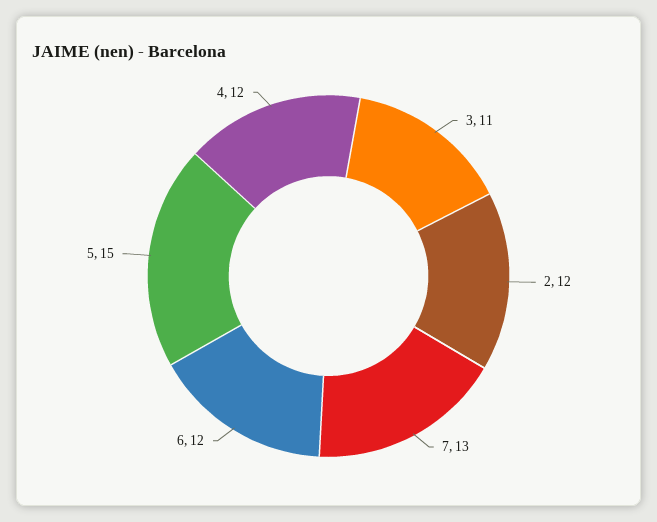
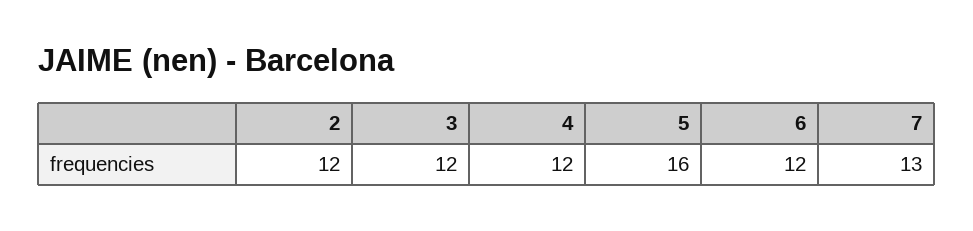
  {
-   "3": 11,
+   "3": 12,
    "2": 12,
    "7": 13,
    "6": 12,
-   "5": 15,
+   "5": 16,
    "4": 12
  }

